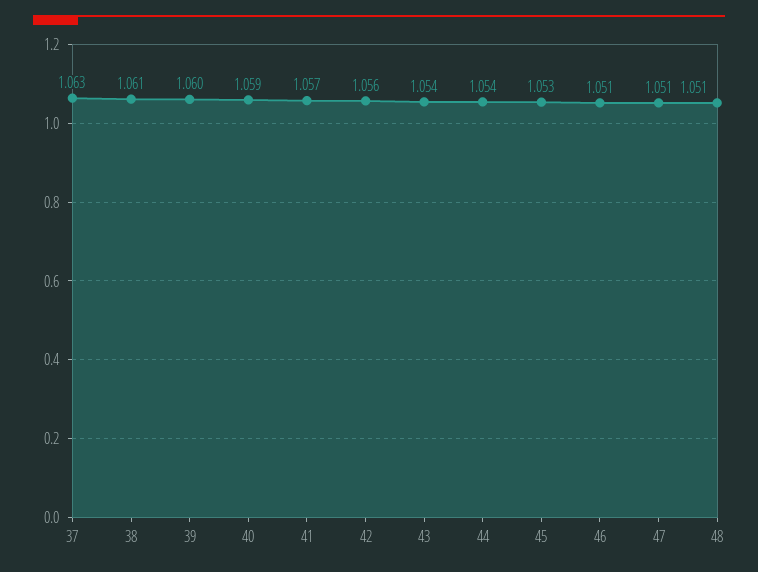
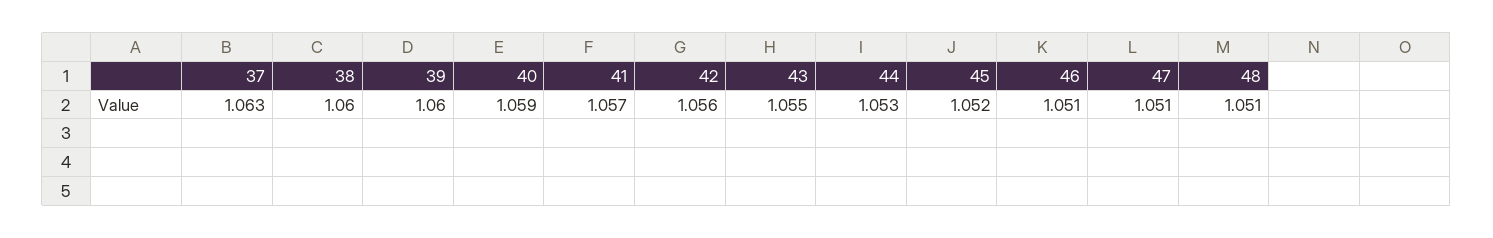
  {
    "37": 1.063,
-   "38": 1.061,
+   "38": 1.06,
    "39": 1.06,
    "40": 1.059,
    "41": 1.057,
    "42": 1.056,
-   "43": 1.054,
+   "43": 1.055,
-   "44": 1.054,
+   "44": 1.053,
-   "45": 1.053,
+   "45": 1.052,
    "46": 1.051,
    "47": 1.051,
    "48": 1.051
  }

